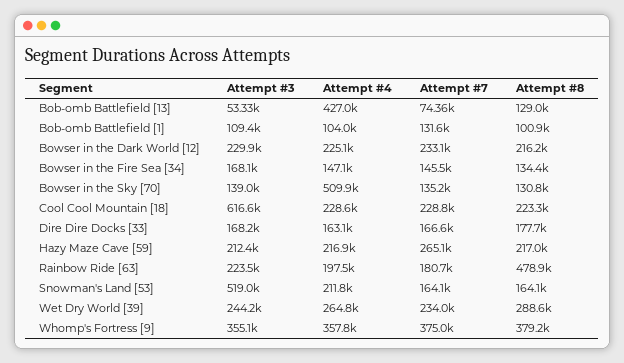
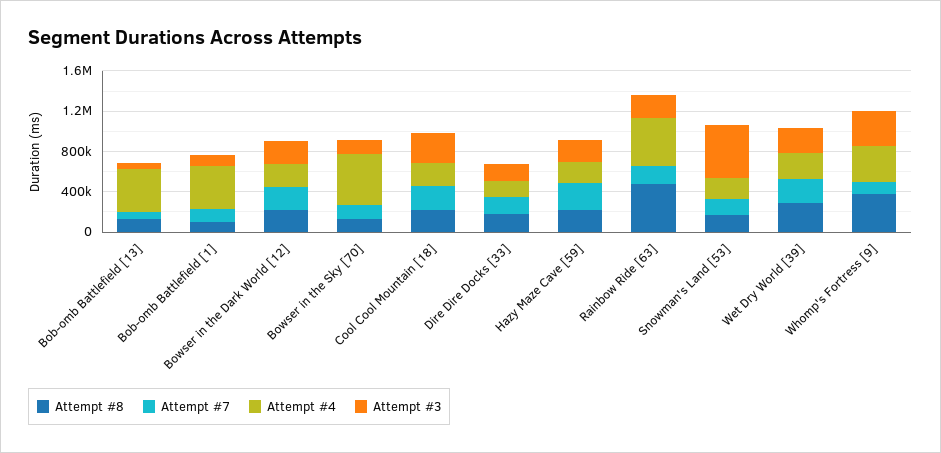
  {
    "Attempt #3": {
      "Bob-omb Battlefield [13]": 53330,
      "Bob-omb Battlefield [1]": 109400,
      "Bowser in the Dark World [12]": 229900,
-     "Bowser in the Fire Sea [34]": 168100,
      "Bowser in the Sky [70]": 139000,
-     "Cool Cool Mountain [18]": 616600,
+     "Cool Cool Mountain [18]": 300000,
      "Dire Dire Docks [33]": 168200,
      "Hazy Maze Cave [59]": 212400,
      "Rainbow Ride [63]": 223500,
      "Snowman's Land [53]": 519000,
      "Wet Dry World [39]": 244200,
      "Whomp's Fortress [9]": 355100
    },
    "Attempt #4": {
      "Bob-omb Battlefield [13]": 427000,
-     "Bob-omb Battlefield [1]": 104000,
+     "Bob-omb Battlefield [1]": 400000,
      "Bowser in the Dark World [12]": 225100,
-     "Bowser in the Fire Sea [34]": 147100,
      "Bowser in the Sky [70]": 509900,
      "Cool Cool Mountain [18]": 228600,
      "Dire Dire Docks [33]": 163100,
      "Hazy Maze Cave [59]": 216900,
-     "Rainbow Ride [63]": 197500,
+     "Rainbow Ride [63]": 500000,
      "Snowman's Land [53]": 211800,
      "Wet Dry World [39]": 264800,
      "Whomp's Fortress [9]": 357800
    },
    "Attempt #7": {
      "Bob-omb Battlefield [13]": 74360,
      "Bob-omb Battlefield [1]": 131600,
      "Bowser in the Dark World [12]": 233100,
-     "Bowser in the Fire Sea [34]": 145500,
      "Bowser in the Sky [70]": 135200,
      "Cool Cool Mountain [18]": 228800,
      "Dire Dire Docks [33]": 166600,
      "Hazy Maze Cave [59]": 265100,
      "Rainbow Ride [63]": 180700,
      "Snowman's Land [53]": 164100,
      "Wet Dry World [39]": 234000,
-     "Whomp's Fortress [9]": 375000
+     "Whomp's Fortress [9]": 100000
    },
    "Attempt #8": {
      "Bob-omb Battlefield [13]": 129000,
      "Bob-omb Battlefield [1]": 100900,
      "Bowser in the Dark World [12]": 216200,
-     "Bowser in the Fire Sea [34]": 134400,
      "Bowser in the Sky [70]": 130800,
      "Cool Cool Mountain [18]": 223300,
      "Dire Dire Docks [33]": 177700,
      "Hazy Maze Cave [59]": 217000,
      "Rainbow Ride [63]": 478900,
      "Snowman's Land [53]": 164100,
      "Wet Dry World [39]": 288600,
      "Whomp's Fortress [9]": 379200
    }
  }

